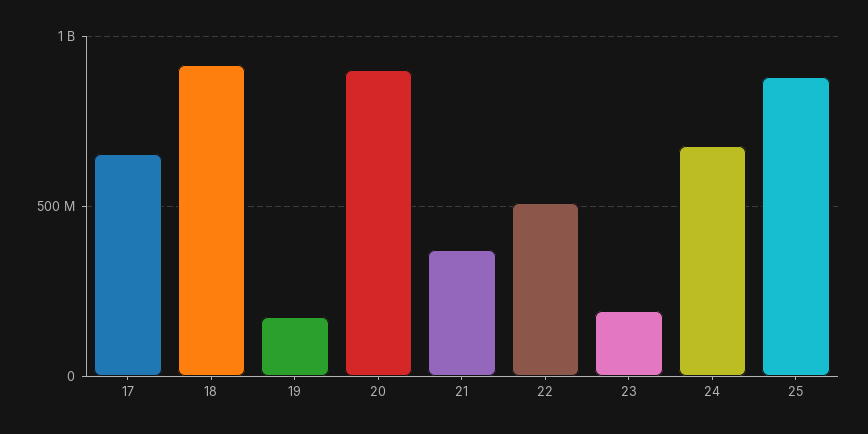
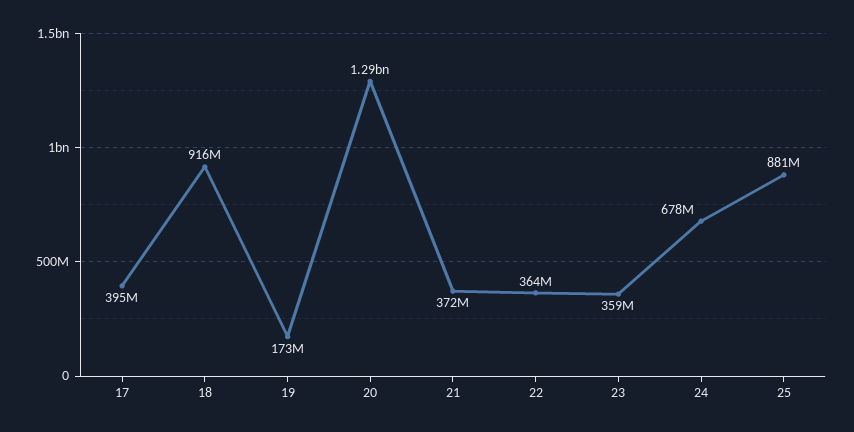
  {
-   "17": 650000000,
+   "17": 395000000,
    "18": 916000000,
    "19": 173000000,
-   "20": 900000000,
+   "20": 1290000000,
    "21": 372000000,
-   "22": 500000000,
+   "22": 364000000,
-   "23": 200000000,
+   "23": 359000000,
    "24": 678000000,
    "25": 881000000
  }

